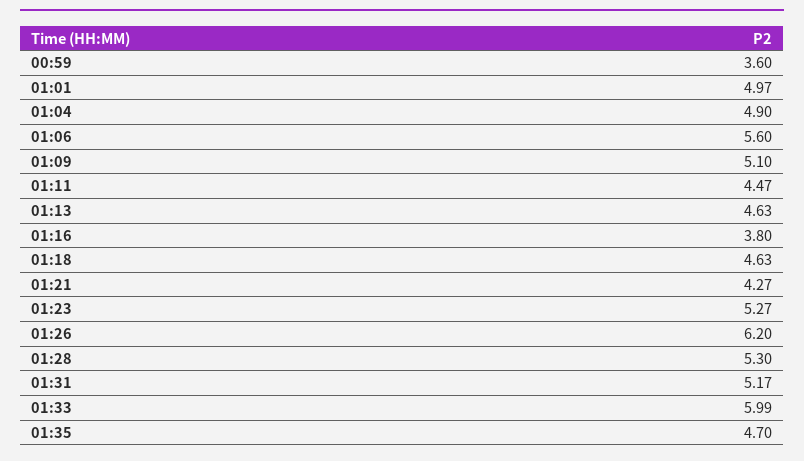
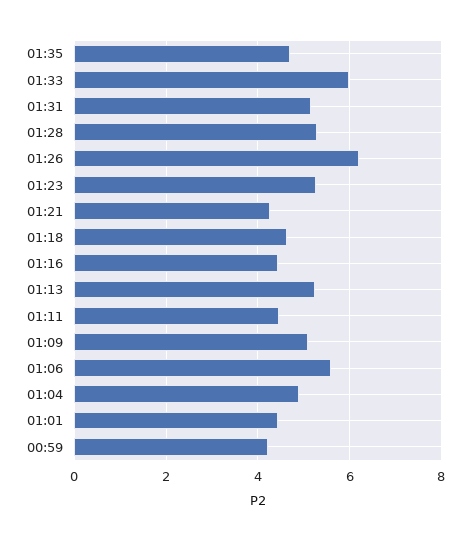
  {
-   "00:59": 3.6,
+   "00:59": 4.2,
-   "01:01": 4.97,
+   "01:01": 4.4,
    "01:04": 4.9,
    "01:06": 5.6,
    "01:09": 5.1,
    "01:11": 4.47,
-   "01:13": 4.63,
+   "01:13": 5.2,
-   "01:16": 3.8,
+   "01:16": 4.4,
    "01:18": 4.63,
    "01:21": 4.27,
    "01:23": 5.27,
    "01:26": 6.2,
    "01:28": 5.3,
    "01:31": 5.17,
    "01:33": 5.99,
    "01:35": 4.7
  }

